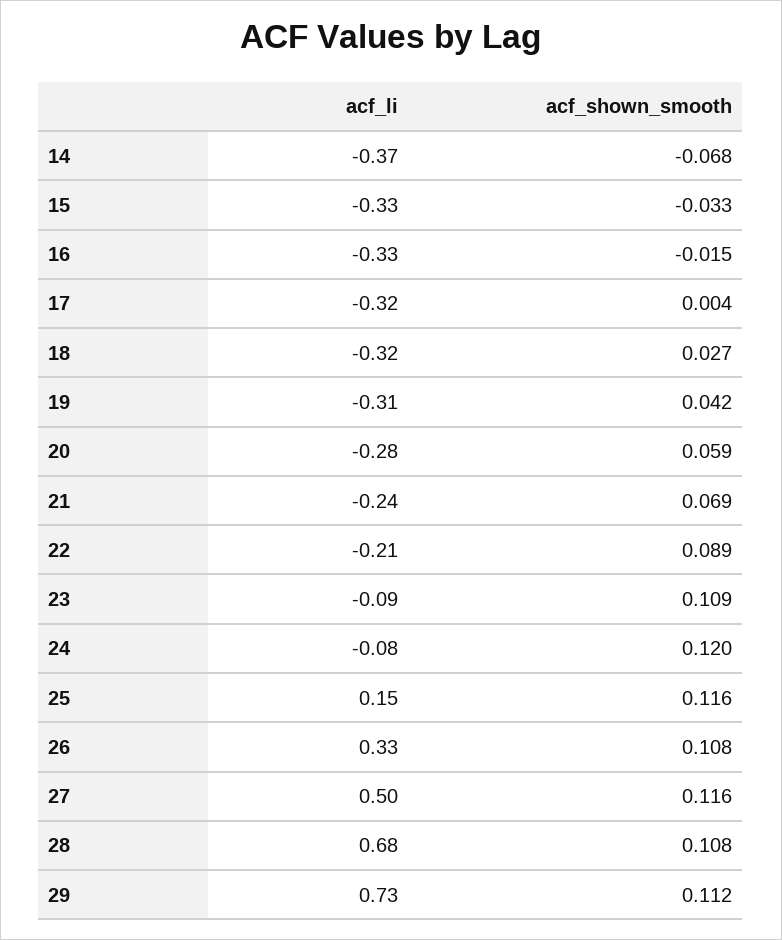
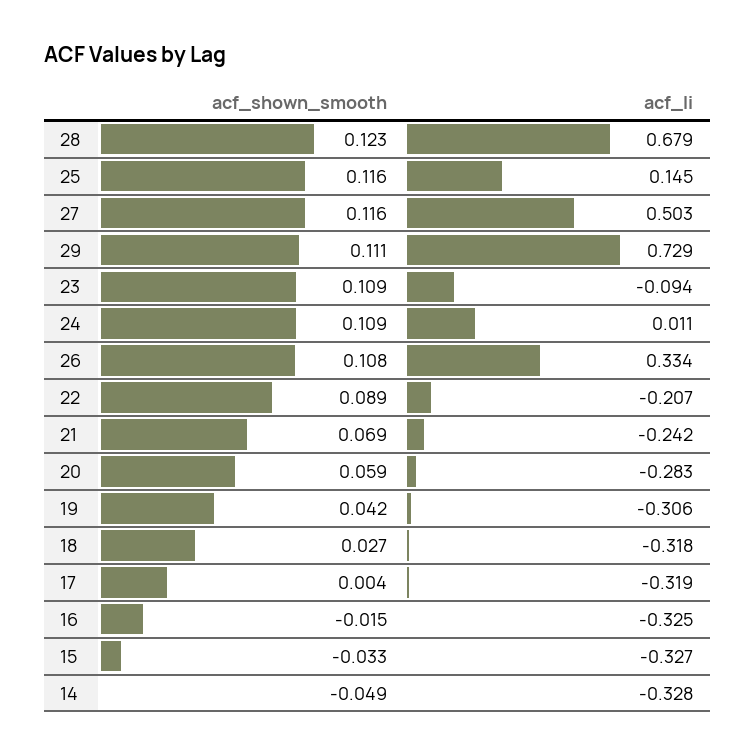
  {
    "acf_li": {
-     "14": -0.37,
+     "14": -0.328,
      "15": -0.327,
      "16": -0.325,
      "17": -0.319,
      "18": -0.318,
      "19": -0.306,
      "20": -0.283,
      "21": -0.242,
      "22": -0.207,
      "23": -0.094,
-     "24": -0.08,
+     "24": 0.011,
      "25": 0.145,
      "26": 0.334,
      "27": 0.503,
      "28": 0.679,
      "29": 0.729
    },
    "acf_shown_smooth": {
-     "14": -0.068,
+     "14": -0.049,
      "15": -0.033,
      "16": -0.015,
      "17": 0.004,
      "18": 0.027,
      "19": 0.042,
      "20": 0.059,
      "21": 0.069,
      "22": 0.089,
      "23": 0.109,
-     "24": 0.12,
+     "24": 0.109,
      "25": 0.116,
      "26": 0.108,
      "27": 0.116,
-     "28": 0.108,
+     "28": 0.123,
-     "29": 0.112
+     "29": 0.111
    }
  }

